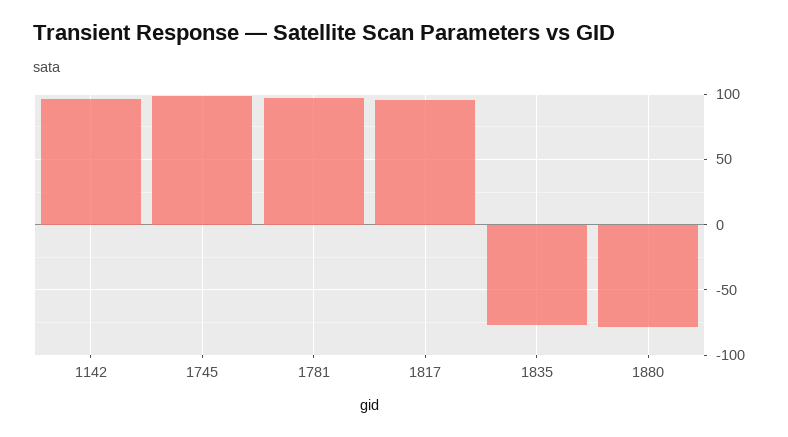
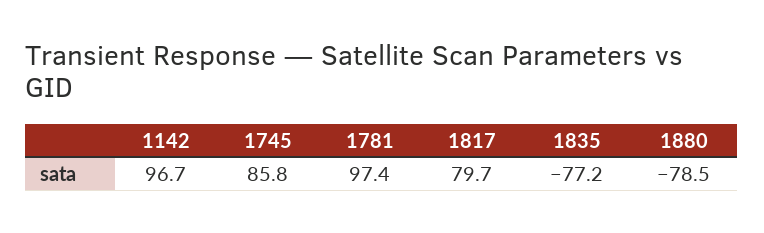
  {
    "1142": 96.7,
-   "1745": 100,
+   "1745": 85.8,
    "1781": 97.4,
-   "1817": 95,
+   "1817": 79.7,
    "1835": -77.2,
    "1880": -78.5
  }

